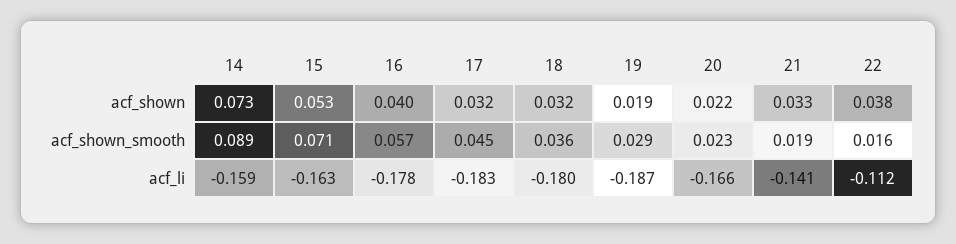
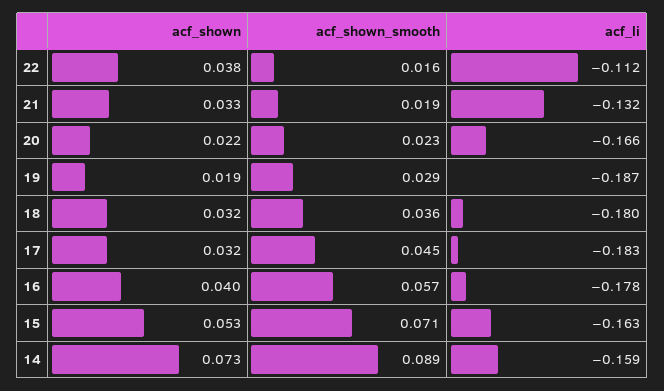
  {
    "14": {
      "acf_shown": 0.073,
      "acf_shown_smooth": 0.089,
      "acf_li": -0.159
    },
    "15": {
      "acf_shown": 0.053,
      "acf_shown_smooth": 0.071,
      "acf_li": -0.163
    },
    "16": {
      "acf_shown": 0.04,
      "acf_shown_smooth": 0.057,
      "acf_li": -0.178
    },
    "17": {
      "acf_shown": 0.032,
      "acf_shown_smooth": 0.045,
      "acf_li": -0.183
    },
    "18": {
      "acf_shown": 0.032,
      "acf_shown_smooth": 0.036,
      "acf_li": -0.18
    },
    "19": {
      "acf_shown": 0.019,
      "acf_shown_smooth": 0.029,
      "acf_li": -0.187
    },
    "20": {
      "acf_shown": 0.022,
      "acf_shown_smooth": 0.023,
      "acf_li": -0.166
    },
    "21": {
      "acf_shown": 0.033,
      "acf_shown_smooth": 0.019,
-     "acf_li": -0.141
+     "acf_li": -0.132
    },
    "22": {
      "acf_shown": 0.038,
      "acf_shown_smooth": 0.016,
      "acf_li": -0.112
    }
  }

